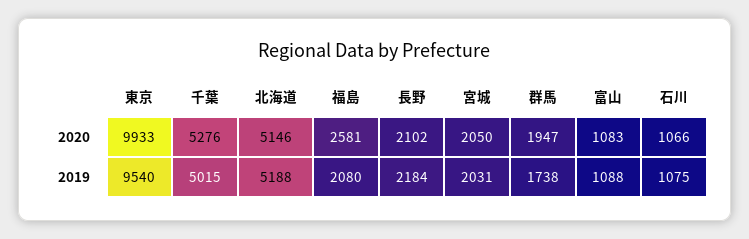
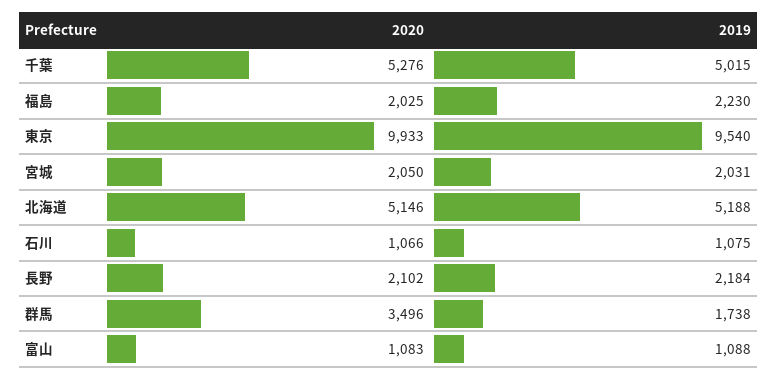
  {
    "東京": {
      "2020": 9933,
      "2019": 9540
    },
    "千葉": {
      "2020": 5276,
      "2019": 5015
    },
    "北海道": {
      "2020": 5146,
      "2019": 5188
    },
    "福島": {
-     "2020": 2581,
+     "2020": 2025,
-     "2019": 2080
+     "2019": 2230
    },
    "長野": {
      "2020": 2102,
      "2019": 2184
    },
    "宮城": {
      "2020": 2050,
      "2019": 2031
    },
    "群馬": {
-     "2020": 1947,
+     "2020": 3496,
      "2019": 1738
    },
    "富山": {
      "2020": 1083,
      "2019": 1088
    },
    "石川": {
      "2020": 1066,
      "2019": 1075
    }
  }

